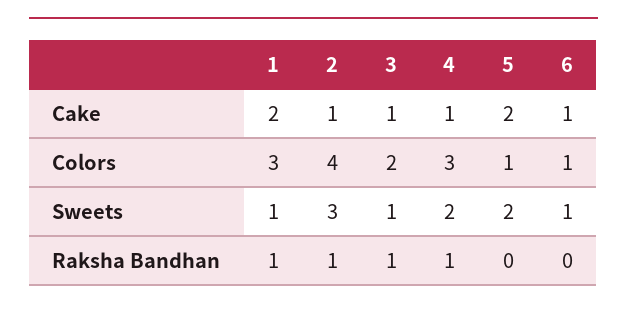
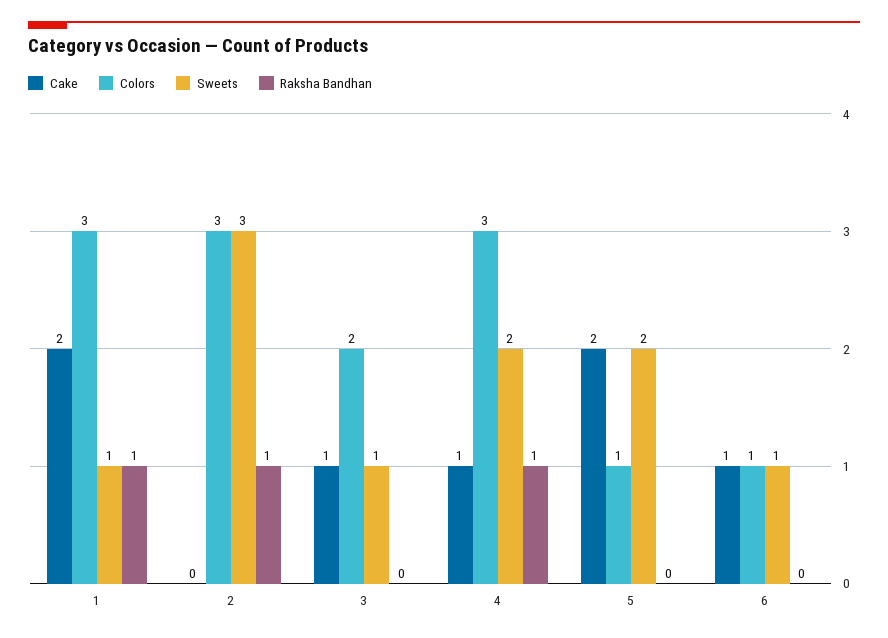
  {
    "Cake": {
      "1": 2,
-     "2": 1,
+     "2": 0,
      "3": 1,
      "4": 1,
      "5": 2,
      "6": 1
    },
    "Colors": {
      "1": 3,
-     "2": 4,
+     "2": 3,
      "3": 2,
      "4": 3,
      "5": 1,
      "6": 1
    },
    "Sweets": {
      "1": 1,
      "2": 3,
      "3": 1,
      "4": 2,
      "5": 2,
      "6": 1
    },
    "Raksha Bandhan": {
      "1": 1,
      "2": 1,
-     "3": 1,
+     "3": 0,
      "4": 1,
      "5": 0,
      "6": 0
    }
  }

